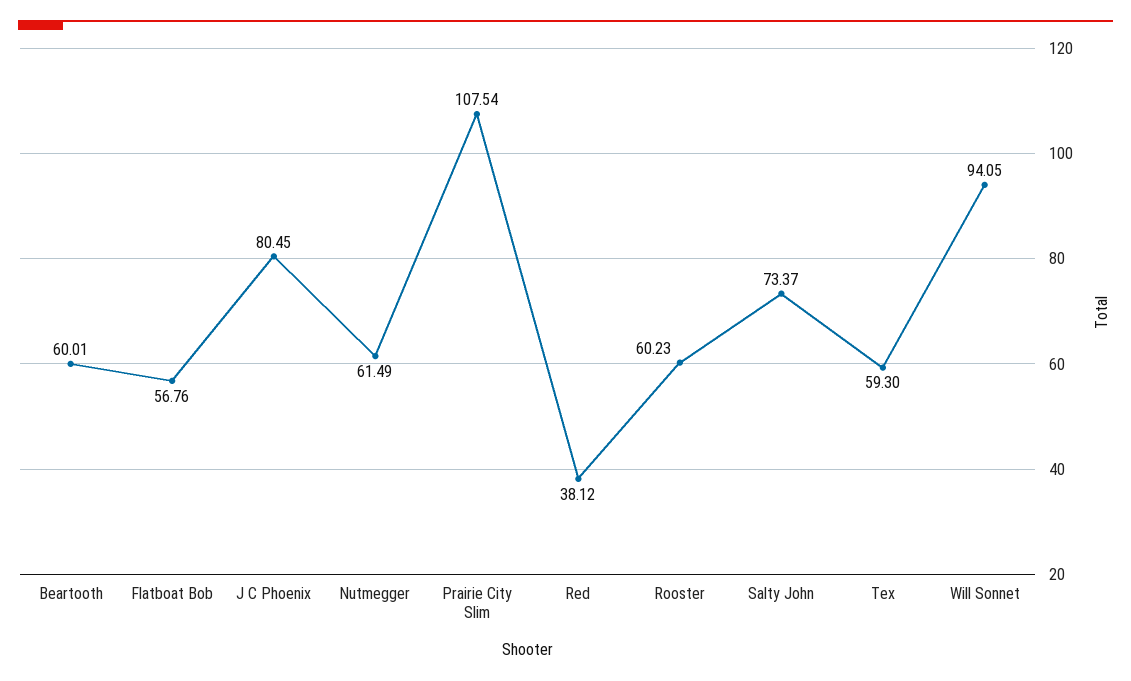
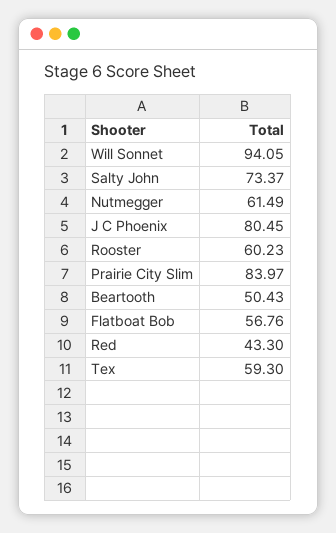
  {
-   "Beartooth": 60.01,
+   "Beartooth": 50.43,
    "Flatboat Bob": 56.76,
    "J C Phoenix": 80.45,
    "Nutmegger": 61.49,
-   "Prairie City Slim": 107.54,
+   "Prairie City Slim": 83.97,
-   "Red": 38.12,
+   "Red": 43.3,
    "Rooster": 60.23,
    "Salty John": 73.37,
    "Tex": 59.3,
    "Will Sonnet": 94.05
  }

